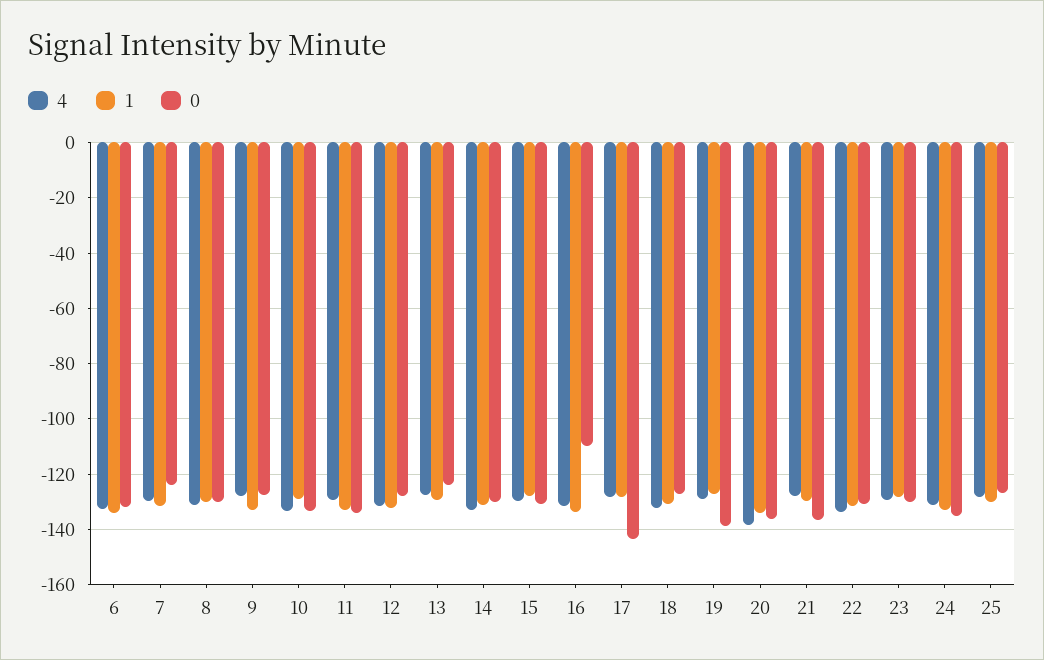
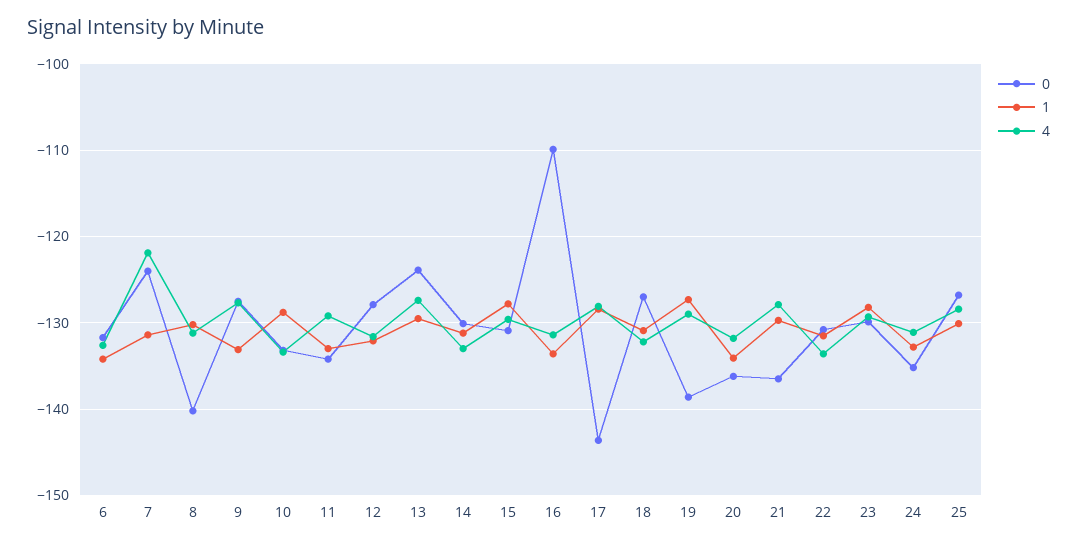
  {
    "4": {
      "6": -133,
-     "7": -130,
+     "7": -122,
      "8": -131,
      "9": -128,
      "10": -133,
      "11": -129,
      "12": -132,
      "13": -127,
      "14": -133,
      "15": -130,
      "16": -131,
      "17": -128,
      "18": -132,
      "19": -129,
-     "20": -137.5,
+     "20": -132,
      "21": -128,
      "22": -134,
      "23": -129,
      "24": -131,
      "25": -128
    },
    "1": {
      "6": -134,
      "7": -131,
      "8": -130,
      "9": -133,
      "10": -129,
      "11": -133,
      "12": -132,
      "13": -130,
      "14": -131,
      "15": -128,
      "16": -134,
      "17": -128,
      "18": -131,
      "19": -127,
      "20": -134,
      "21": -130,
      "22": -132,
      "23": -128,
      "24": -133,
      "25": -130
    },
    "0": {
      "6": -132,
      "7": -124,
-     "8": -130,
+     "8": -140,
      "9": -128,
      "10": -133,
      "11": -134,
      "12": -128,
      "13": -124,
      "14": -130,
      "15": -131,
      "16": -110,
      "17": -144,
      "18": -127,
      "19": -139,
      "20": -136,
      "21": -137,
      "22": -131,
      "23": -130,
      "24": -135,
      "25": -127
    }
  }

